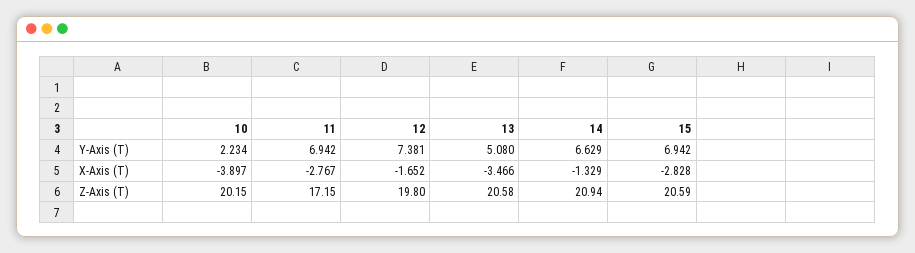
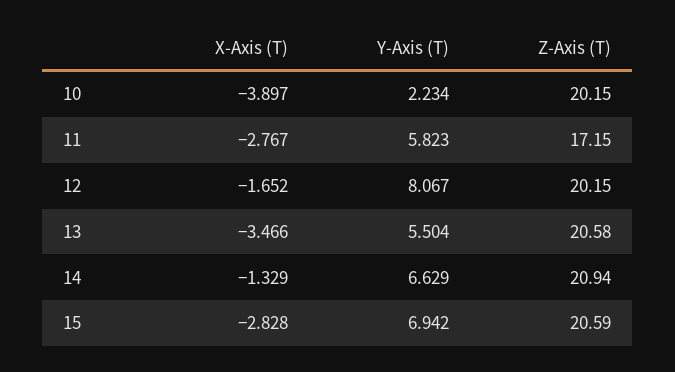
  {
    "10": {
      "Y-Axis (T)": 2.234,
      "X-Axis (T)": -3.897,
      "Z-Axis (T)": 20.15
    },
    "11": {
-     "Y-Axis (T)": 6.942,
+     "Y-Axis (T)": 5.823,
      "X-Axis (T)": -2.767,
      "Z-Axis (T)": 17.15
    },
    "12": {
-     "Y-Axis (T)": 7.381,
+     "Y-Axis (T)": 8.067,
      "X-Axis (T)": -1.652,
-     "Z-Axis (T)": 19.8
+     "Z-Axis (T)": 20.15
    },
    "13": {
-     "Y-Axis (T)": 5.08,
+     "Y-Axis (T)": 5.504,
      "X-Axis (T)": -3.466,
      "Z-Axis (T)": 20.58
    },
    "14": {
      "Y-Axis (T)": 6.629,
      "X-Axis (T)": -1.329,
      "Z-Axis (T)": 20.94
    },
    "15": {
      "Y-Axis (T)": 6.942,
      "X-Axis (T)": -2.828,
      "Z-Axis (T)": 20.59
    }
  }

